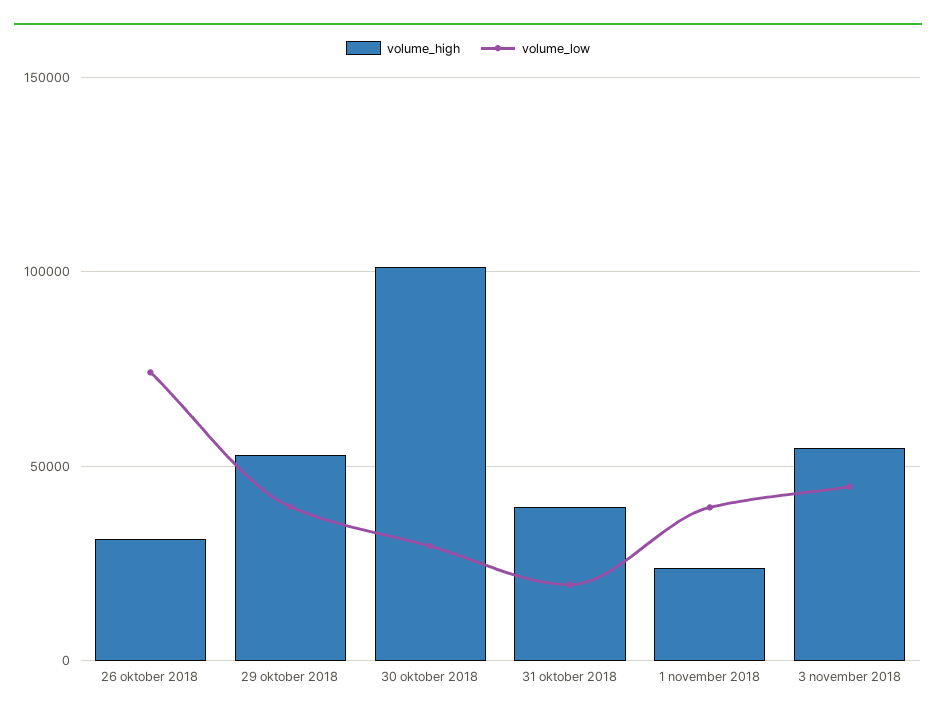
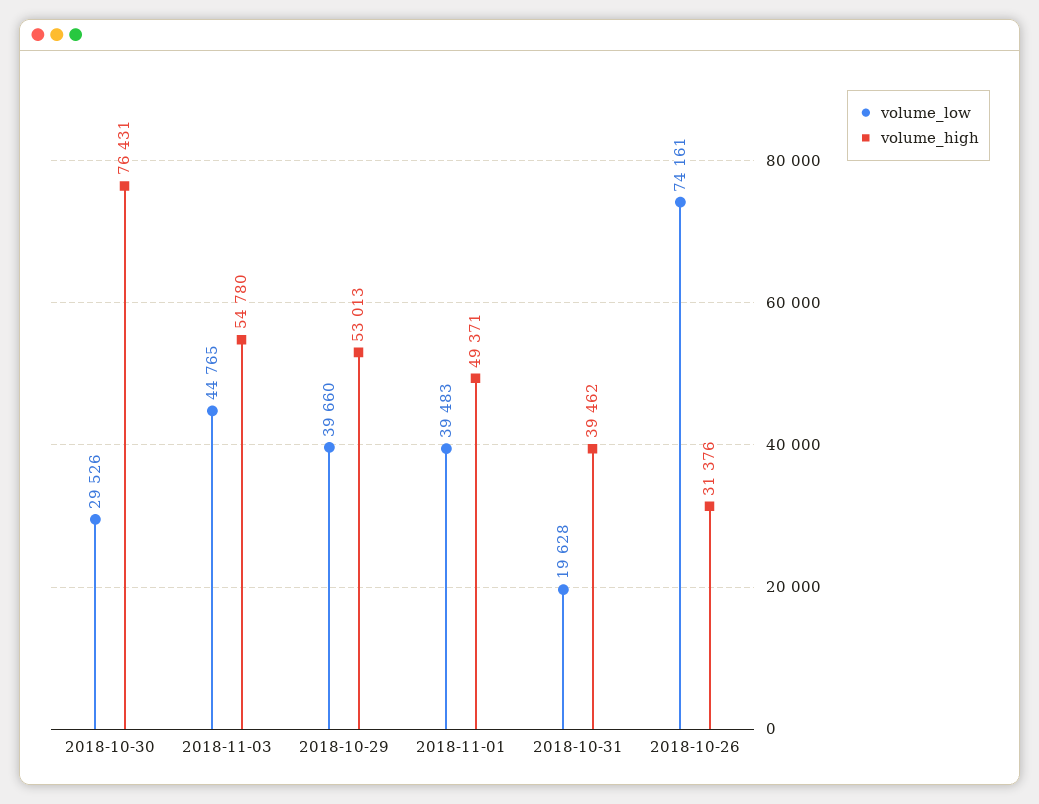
  {
    "volume_high": {
      "26 oktober 2018": 31376,
      "29 oktober 2018": 53013,
-     "30 oktober 2018": 100000,
+     "30 oktober 2018": 76431,
      "31 oktober 2018": 39462,
-     "1 november 2018": 25000,
+     "1 november 2018": 49371,
      "3 november 2018": 54780
    },
    "volume_low": {
      "26 oktober 2018": 74161,
      "29 oktober 2018": 39660,
      "30 oktober 2018": 29526,
      "31 oktober 2018": 19628,
      "1 november 2018": 39483,
      "3 november 2018": 44765
    }
  }

